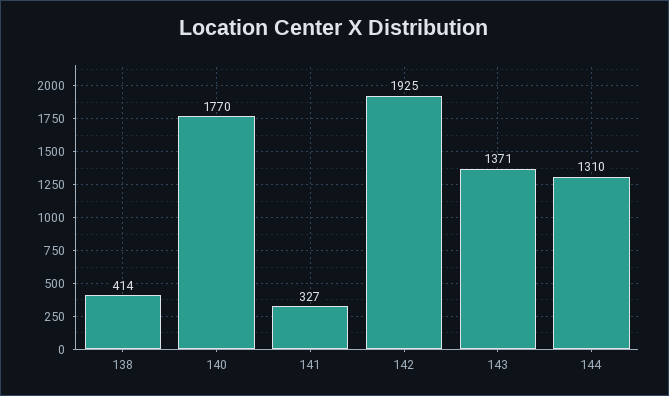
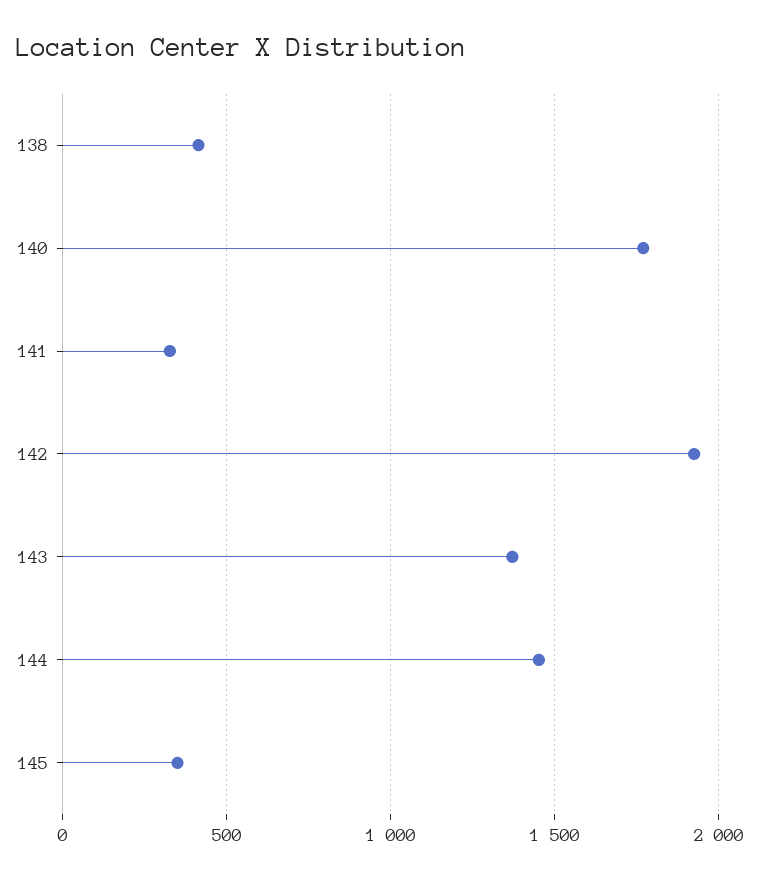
  {
    "138": 414,
    "140": 1770,
    "141": 327,
    "142": 1925,
    "143": 1371,
-   "144": 1310
+   "144": 1450,
+   "145": 350
  }

